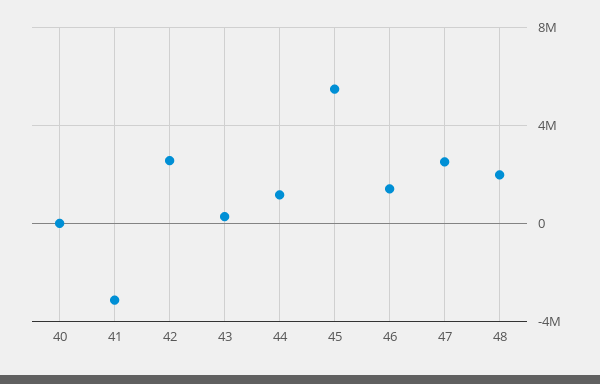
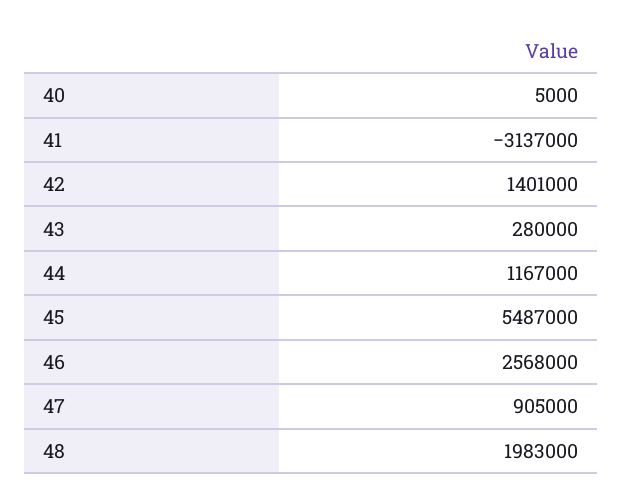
  {
    "40": 5000,
    "41": -3137000,
-   "42": 2500000,
+   "42": 1401000,
    "43": 280000,
    "44": 1167000,
    "45": 5487000,
-   "46": 1500000,
+   "46": 2568000,
-   "47": 2500000,
+   "47": 905000,
    "48": 1983000
  }

